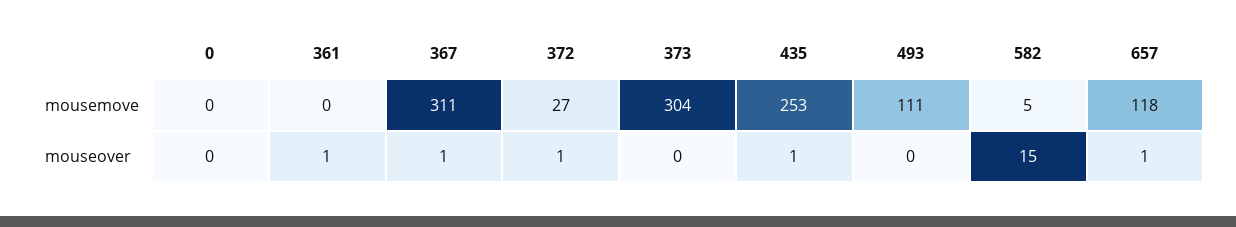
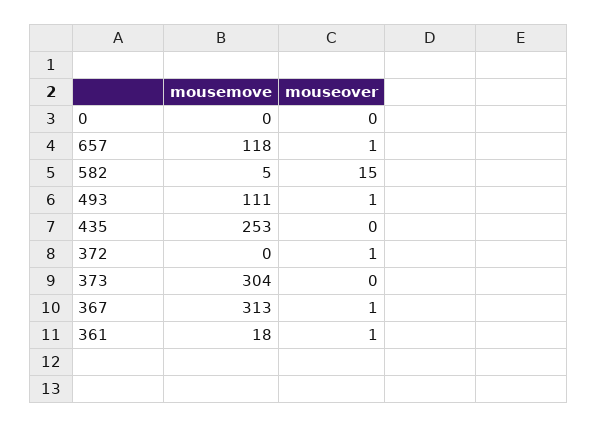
  {
    "0": {
      "mousemove": 0,
      "mouseover": 0
    },
    "361": {
-     "mousemove": 0,
+     "mousemove": 18,
      "mouseover": 1
    },
    "367": {
-     "mousemove": 311,
+     "mousemove": 313,
      "mouseover": 1
    },
    "372": {
-     "mousemove": 27,
+     "mousemove": 0,
      "mouseover": 1
    },
    "373": {
      "mousemove": 304,
      "mouseover": 0
    },
    "435": {
      "mousemove": 253,
-     "mouseover": 1
+     "mouseover": 0
    },
    "493": {
      "mousemove": 111,
-     "mouseover": 0
+     "mouseover": 1
    },
    "582": {
      "mousemove": 5,
      "mouseover": 15
    },
    "657": {
      "mousemove": 118,
      "mouseover": 1
    }
  }

